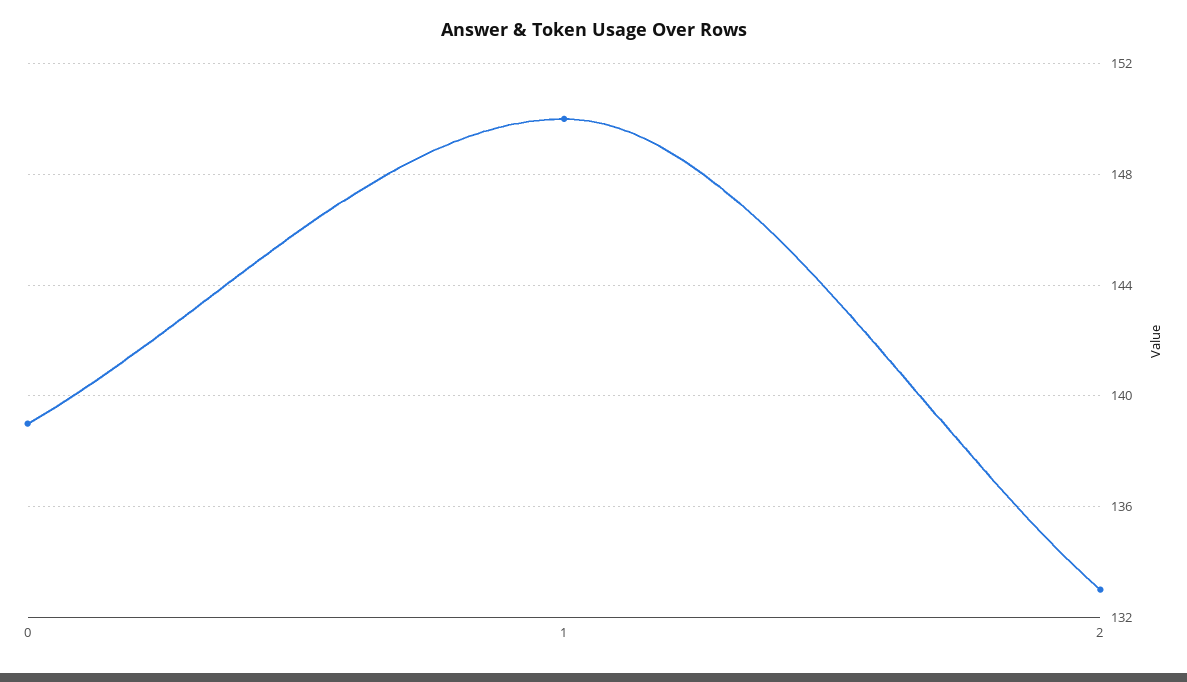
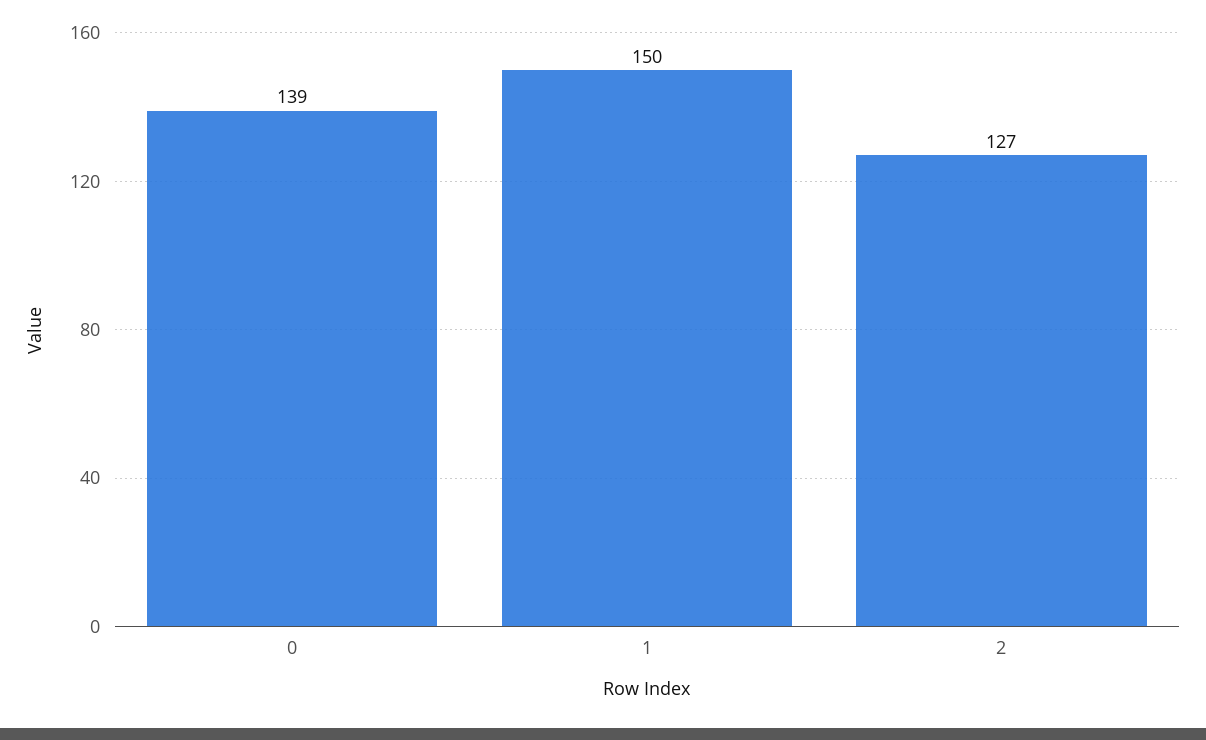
  {
    "0": 139,
    "1": 150,
-   "2": 133
+   "2": 127
  }

